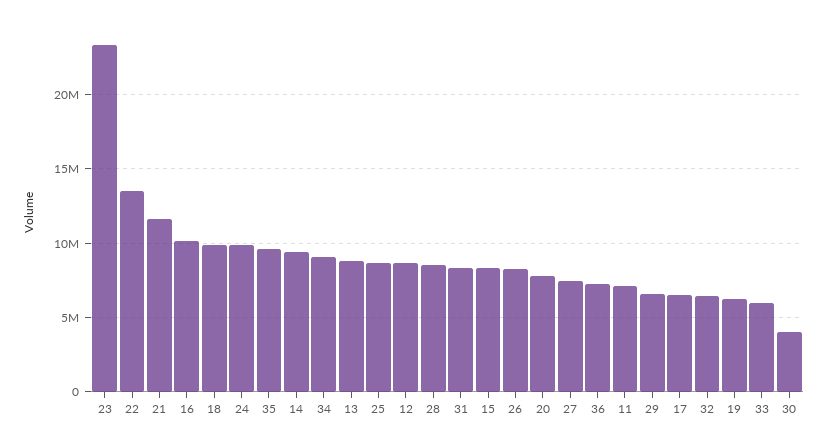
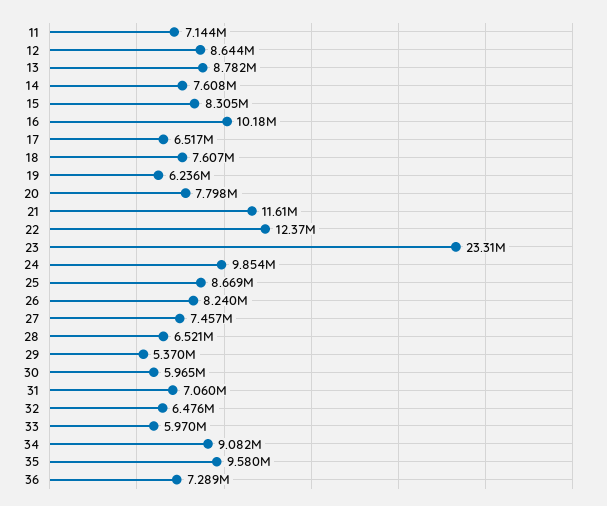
  {
    "23": 23310000,
-   "22": 13500000,
+   "22": 12370000,
    "21": 11610000,
    "16": 10180000,
-   "18": 10000000,
+   "18": 7607000,
    "24": 9854000,
    "35": 9580000,
-   "14": 9500000,
+   "14": 7608000,
    "34": 9082000,
    "13": 8782000,
    "25": 8669000,
    "12": 8644000,
-   "28": 8500000,
+   "28": 6521000,
-   "31": 8500000,
+   "31": 7060000,
    "15": 8305000,
    "26": 8240000,
    "20": 7798000,
    "27": 7457000,
    "36": 7289000,
    "11": 7144000,
-   "29": 6500000,
+   "29": 5370000,
    "17": 6517000,
    "32": 6476000,
    "19": 6236000,
    "33": 5970000,
-   "30": 4000000
+   "30": 5965000
  }

